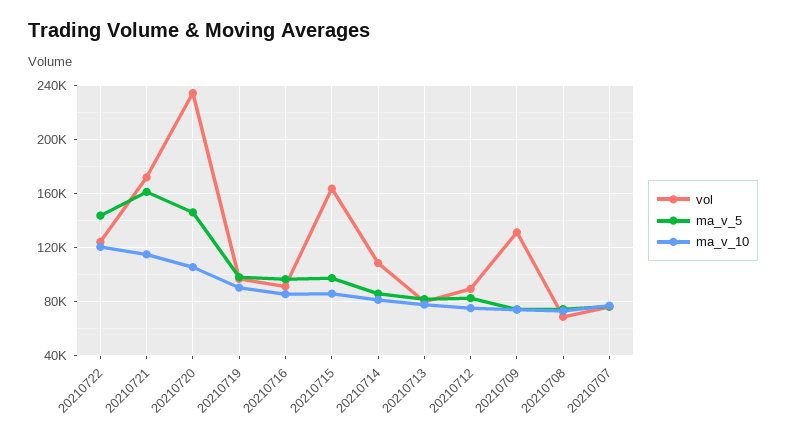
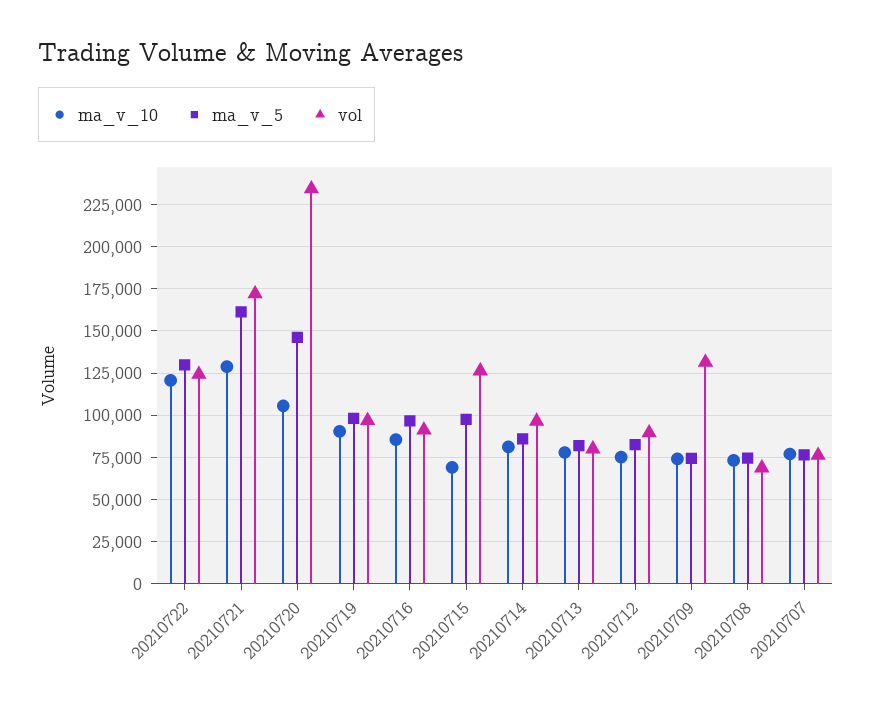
  {
    "vol": {
      "20210722": 125000,
      "20210721": 170000,
      "20210720": 235000,
      "20210719": 95000,
      "20210716": 90000,
-     "20210715": 165000,
+     "20210715": 125000,
-     "20210714": 110000,
+     "20210714": 95000,
      "20210713": 80000,
      "20210712": 90000,
      "20210709": 130000,
      "20210708": 70000,
      "20210707": 75000
    },
    "ma_v_5": {
-     "20210722": 145000,
+     "20210722": 130000,
      "20210721": 160000,
      "20210720": 145000,
      "20210719": 100000,
      "20210716": 95000,
      "20210715": 95000,
      "20210714": 85000,
      "20210713": 80000,
      "20210712": 85000,
      "20210709": 75000,
      "20210708": 75000,
      "20210707": 75000
    },
    "ma_v_10": {
      "20210722": 120000,
-     "20210721": 115000,
+     "20210721": 130000,
      "20210720": 105000,
      "20210719": 90000,
      "20210716": 85000,
-     "20210715": 85000,
+     "20210715": 70000,
      "20210714": 80000,
      "20210713": 80000,
      "20210712": 75000,
      "20210709": 75000,
      "20210708": 75000,
      "20210707": 75000
    }
  }

